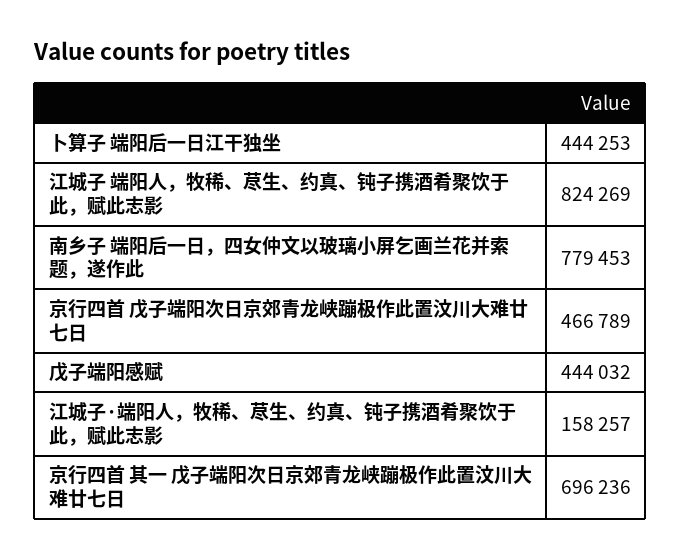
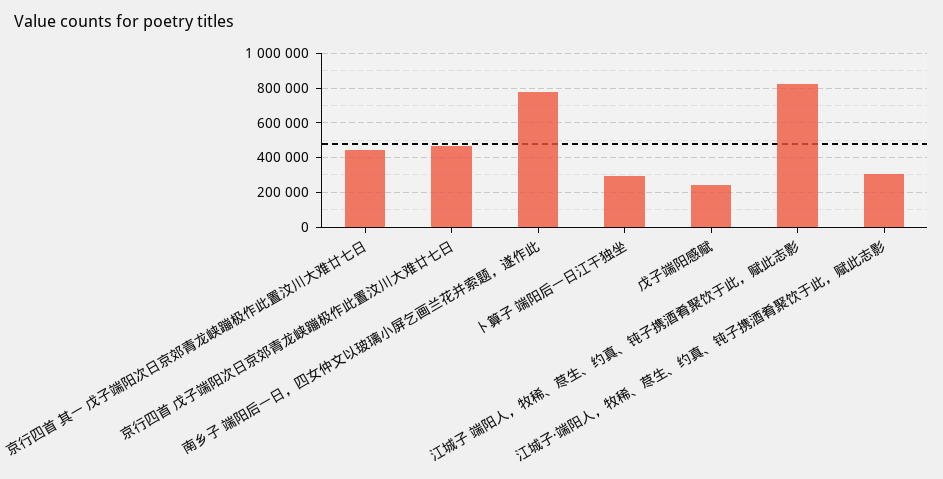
  {
-   "卜算子 端阳后一日江干独坐": 444253,
+   "卜算子 端阳后一日江干独坐": 300000,
    "江城子 端阳人，牧稀、荩生、约真、钝子携酒肴聚饮于此，赋此志影": 824269,
    "南乡子 端阳后一日，四女仲文以玻璃小屏乞画兰花并索题，遂作此": 779453,
    "京行四首 戊子端阳次日京郊青龙峡蹦极作此置汶川大难廿七日": 466789,
-   "戊子端阳感赋": 444032,
+   "戊子端阳感赋": 250000,
-   "江城子·端阳人，牧稀、荩生、约真、钝子携酒肴聚饮于此，赋此志影": 158257,
+   "江城子·端阳人，牧稀、荩生、约真、钝子携酒肴聚饮于此，赋此志影": 300000,
-   "京行四首 其一 戊子端阳次日京郊青龙峡蹦极作此置汶川大难廿七日": 696236
+   "京行四首 其一 戊子端阳次日京郊青龙峡蹦极作此置汶川大难廿七日": 450000
  }

